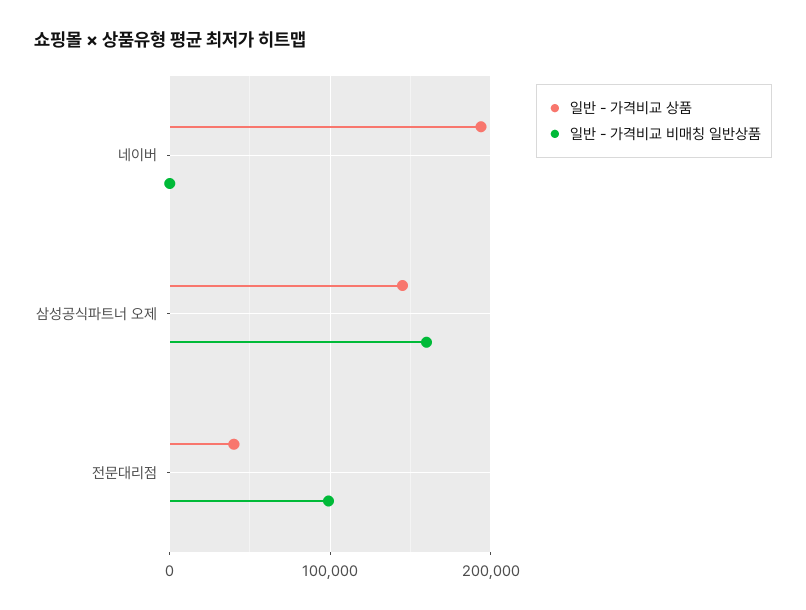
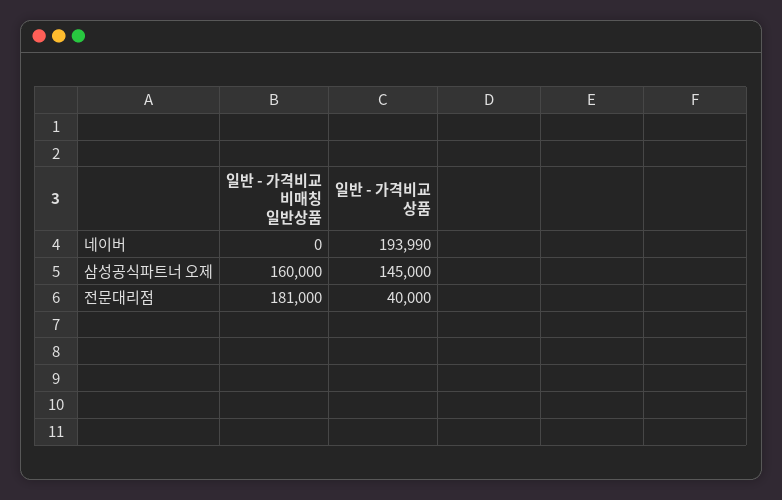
  {
    "일반 - 가격비교 상품": {
      "네이버": 193990,
      "삼성공식파트너 오제": 145000,
      "전문대리점": 40000
    },
    "일반 - 가격비교 비매칭 일반상품": {
      "네이버": 0,
      "삼성공식파트너 오제": 160000,
-     "전문대리점": 100000
+     "전문대리점": 181000
    }
  }

